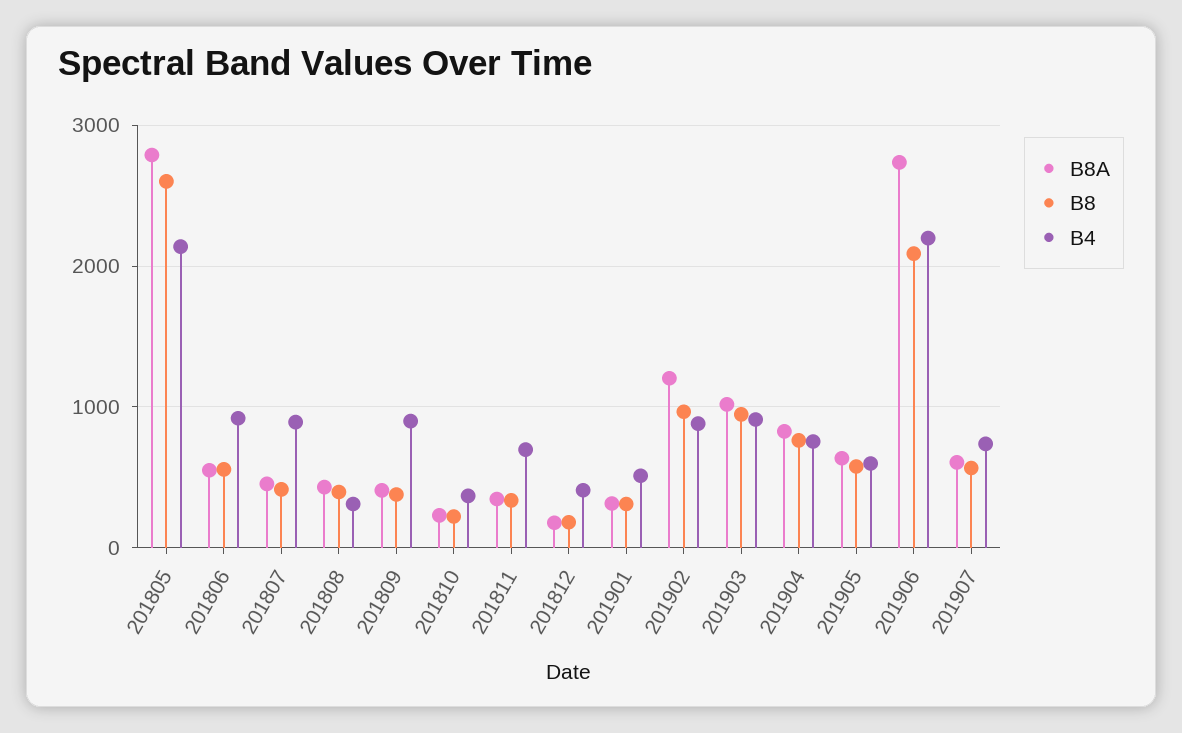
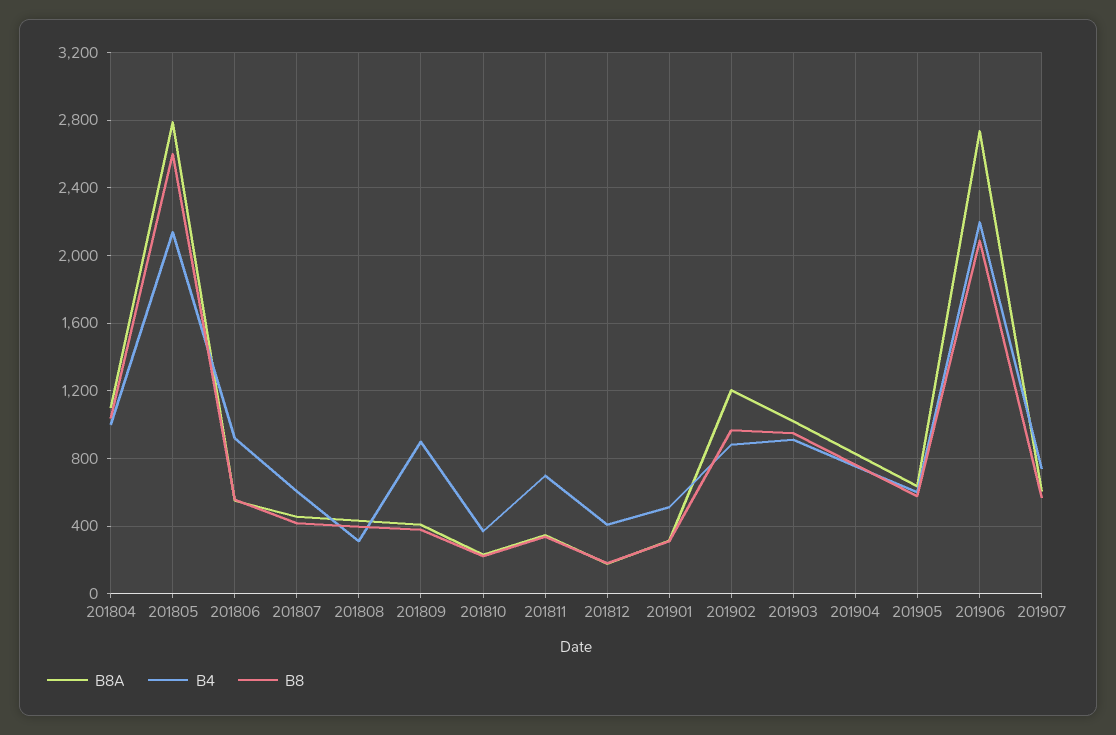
  {
    "B8A": {
      "201805": 2800,
      "201806": 550,
      "201807": 450,
      "201808": 450,
      "201809": 400,
      "201810": 250,
      "201811": 350,
      "201812": 200,
      "201901": 300,
      "201902": 1200,
      "201903": 1000,
      "201904": 850,
      "201905": 650,
      "201906": 2750,
-     "201907": 600
+     "201907": 600,
+     "201804": 1100
    },
    "B8": {
      "201805": 2600,
      "201806": 550,
      "201807": 400,
      "201808": 400,
      "201809": 400,
      "201810": 200,
      "201811": 350,
      "201812": 200,
      "201901": 300,
      "201902": 950,
      "201903": 950,
      "201904": 750,
      "201905": 600,
      "201906": 2100,
-     "201907": 550
+     "201907": 550,
+     "201804": 1050
    },
    "B4": {
      "201805": 2150,
      "201806": 900,
-     "201807": 900,
+     "201807": 600,
      "201808": 300,
      "201809": 900,
      "201810": 350,
      "201811": 700,
      "201812": 400,
      "201901": 500,
      "201902": 900,
      "201903": 900,
      "201904": 750,
      "201905": 600,
      "201906": 2200,
-     "201907": 750
+     "201907": 750,
+     "201804": 1000
    }
  }

